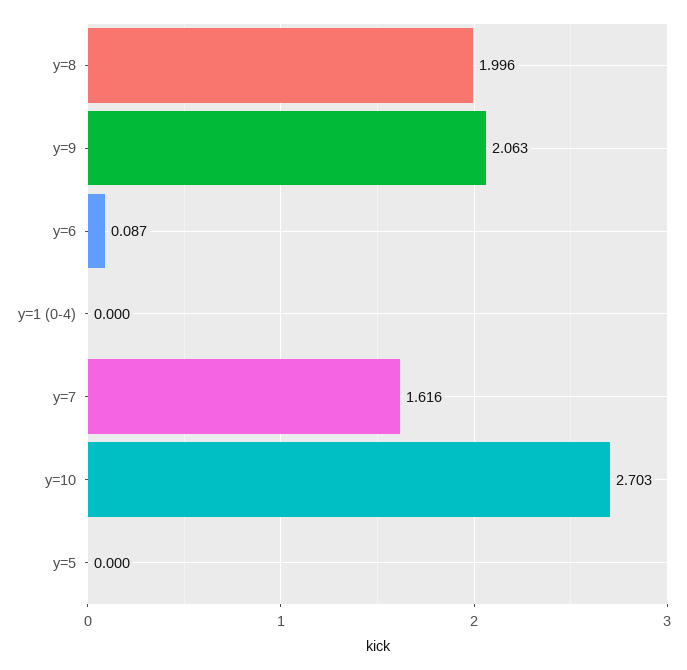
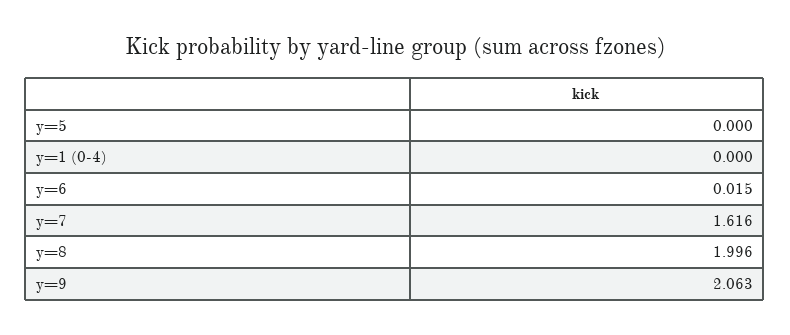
  {
    "y=8": 1.996,
    "y=9": 2.063,
-   "y=6": 0.087,
+   "y=6": 0.015,
    "y=1 (0-4)": 0,
    "y=7": 1.616,
-   "y=10": 2.703,
    "y=5": 0
  }

